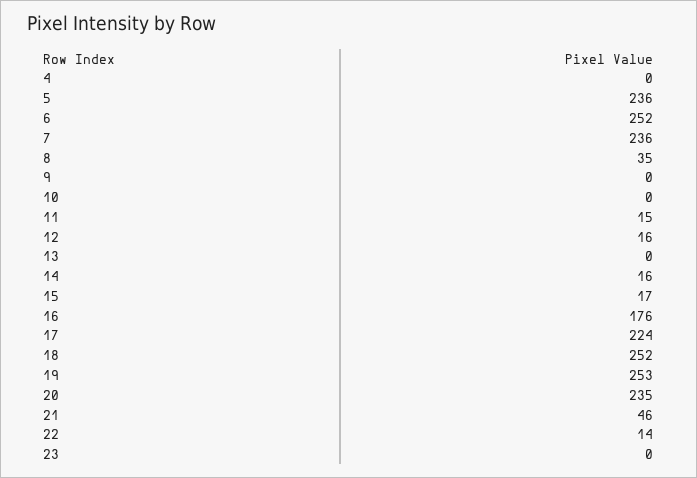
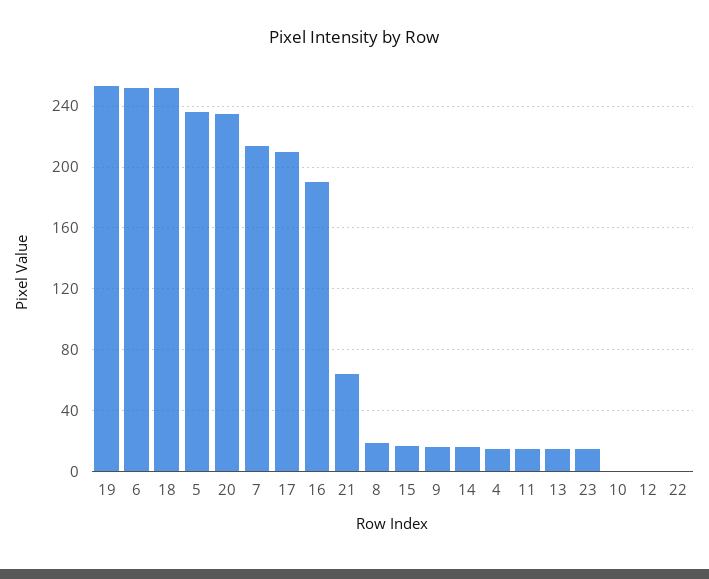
  {
-   "4": 0,
+   "4": 15,
    "5": 236,
    "6": 252,
-   "7": 236,
+   "7": 215,
-   "8": 35,
+   "8": 20,
-   "9": 0,
+   "9": 15,
    "10": 0,
    "11": 15,
-   "12": 16,
+   "12": 0,
-   "13": 0,
+   "13": 15,
    "14": 16,
    "15": 17,
-   "16": 176,
+   "16": 190,
-   "17": 224,
+   "17": 210,
    "18": 252,
    "19": 253,
    "20": 235,
-   "21": 46,
+   "21": 65,
-   "22": 14,
+   "22": 0,
-   "23": 0
+   "23": 15
  }

